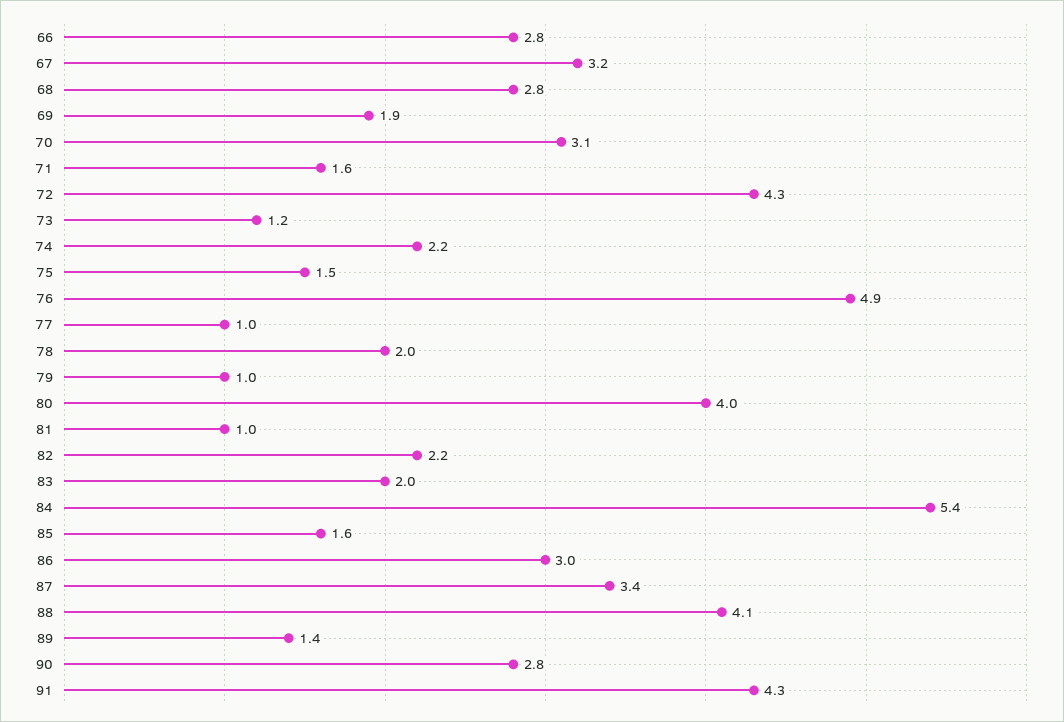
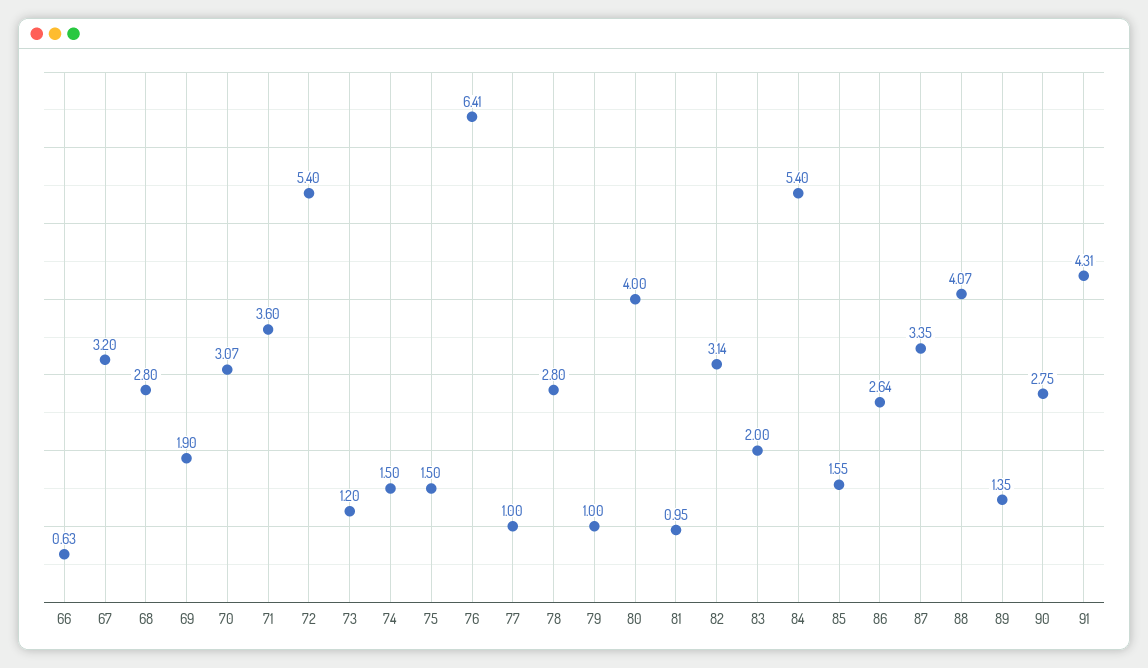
  {
-   "66": 2.8,
+   "66": 0.63,
    "67": 3.2,
    "68": 2.8,
    "69": 1.9,
    "70": 3.07,
-   "71": 1.6,
+   "71": 3.6,
-   "72": 4.3,
+   "72": 5.4,
    "73": 1.2,
-   "74": 2.2,
+   "74": 1.5,
    "75": 1.5,
-   "76": 4.9,
+   "76": 6.41,
    "77": 1,
-   "78": 2,
+   "78": 2.8,
    "79": 1,
    "80": 4,
    "81": 0.95,
-   "82": 2.2,
+   "82": 3.14,
    "83": 2,
    "84": 5.4,
    "85": 1.55,
-   "86": 3,
+   "86": 2.64,
    "87": 3.35,
    "88": 4.07,
    "89": 1.35,
    "90": 2.75,
    "91": 4.31
  }

